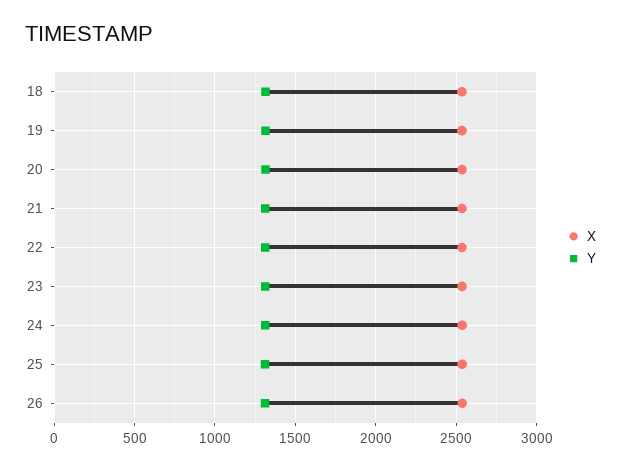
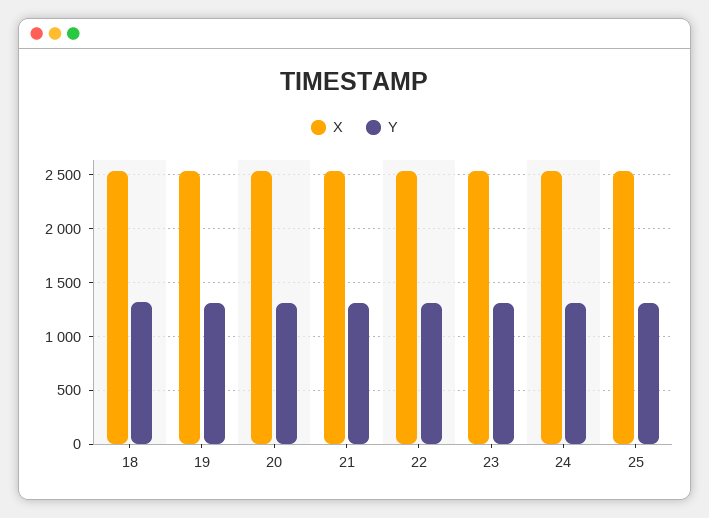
  {
    "X": {
      "18": 2550,
      "19": 2550,
      "20": 2550,
      "21": 2550,
      "22": 2550,
      "23": 2550,
      "24": 2550,
-     "25": 2550,
+     "25": 2550
-     "26": 2550
    },
    "Y": {
      "18": 1300,
      "19": 1300,
      "20": 1300,
      "21": 1300,
      "22": 1300,
      "23": 1300,
      "24": 1300,
-     "25": 1300,
+     "25": 1300
-     "26": 1300
    }
  }

